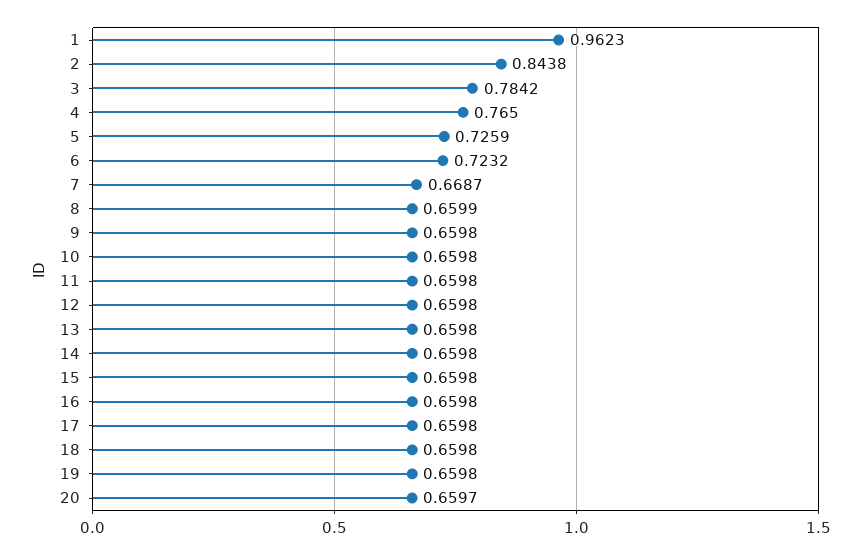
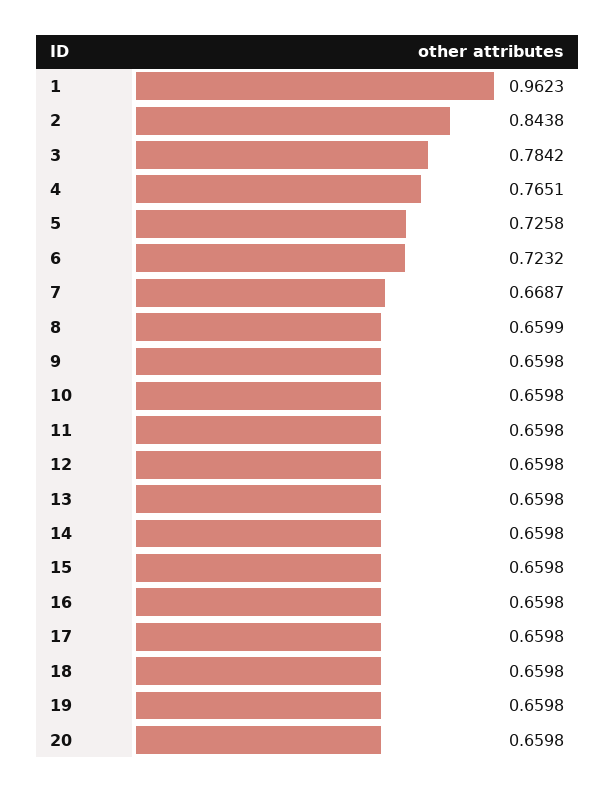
  {
    "1": 0.9623,
    "2": 0.8438,
    "3": 0.7842,
-   "4": 0.765,
+   "4": 0.7651,
-   "5": 0.7259,
+   "5": 0.7258,
    "6": 0.7232,
    "7": 0.6687,
    "8": 0.6599,
    "9": 0.6598,
    "10": 0.6598,
    "11": 0.6598,
    "12": 0.6598,
    "13": 0.6598,
    "14": 0.6598,
    "15": 0.6598,
    "16": 0.6598,
    "17": 0.6598,
    "18": 0.6598,
    "19": 0.6598,
-   "20": 0.6597
+   "20": 0.6598
  }

